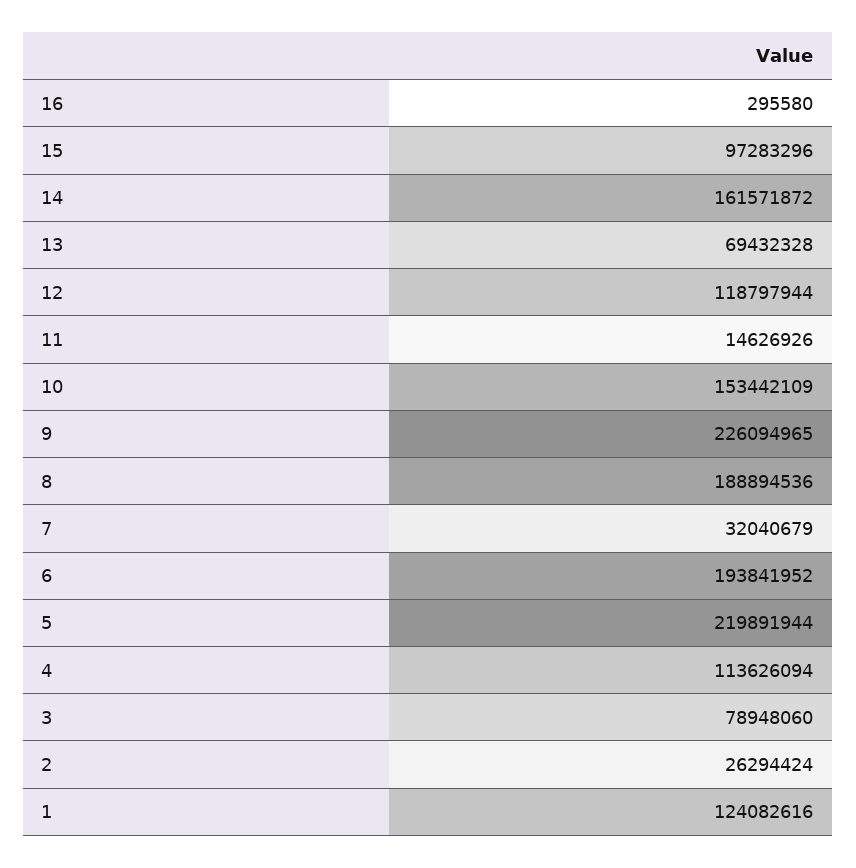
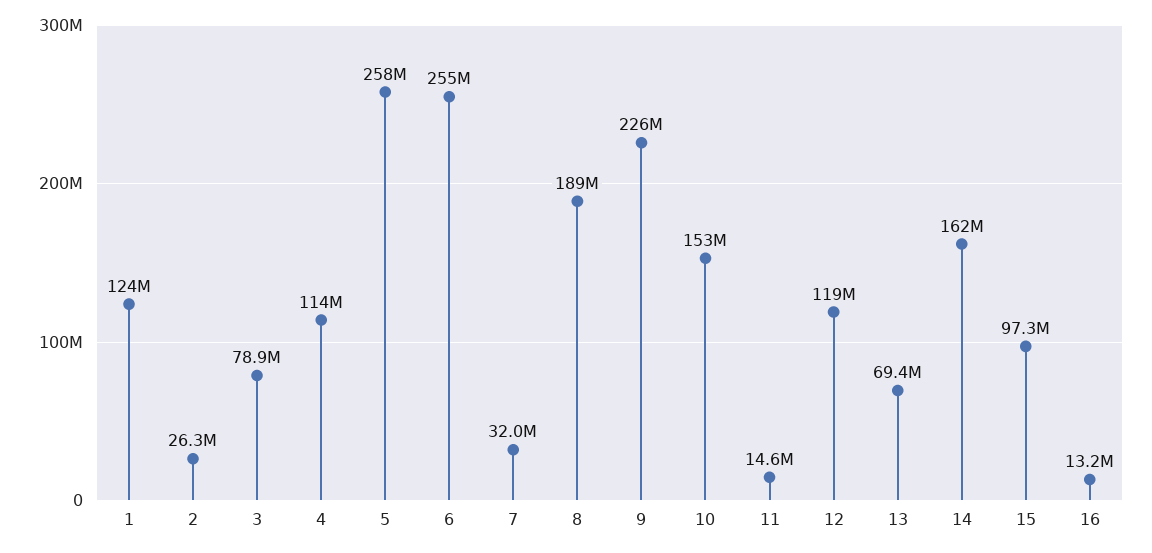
  {
-   "16": 295580,
+   "16": 13200000,
    "15": 97283296,
    "14": 161571872,
    "13": 69432328,
    "12": 118797944,
    "11": 14626926,
    "10": 153442109,
    "9": 226094965,
    "8": 188894536,
    "7": 32040679,
-   "6": 193841952,
+   "6": 255000000,
-   "5": 219891944,
+   "5": 258000000,
    "4": 113626094,
    "3": 78948060,
    "2": 26294424,
    "1": 124082616
  }

